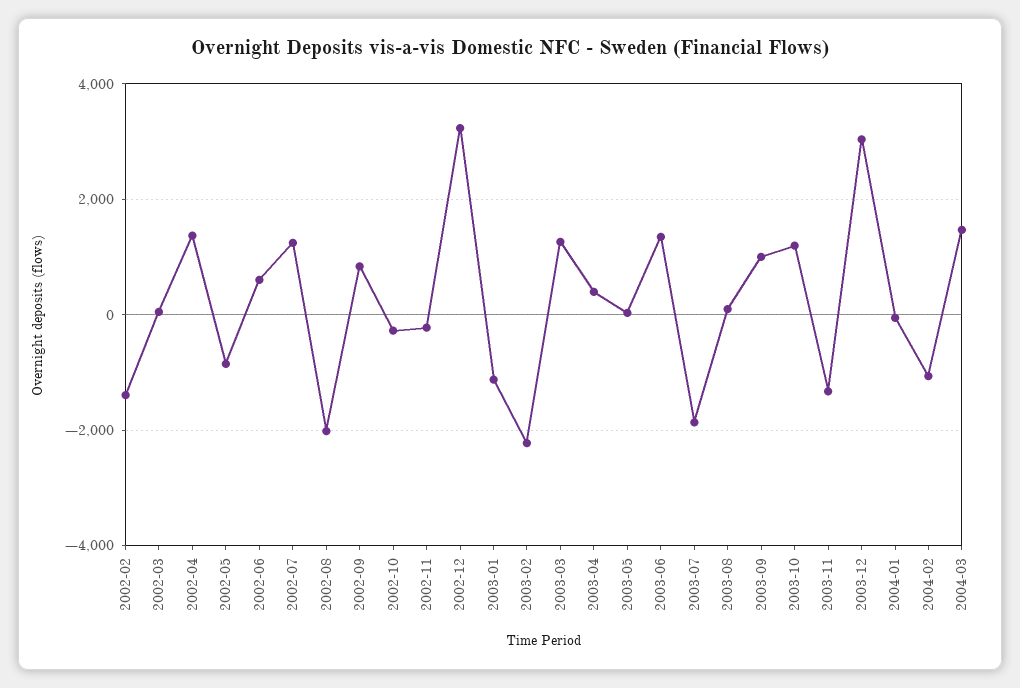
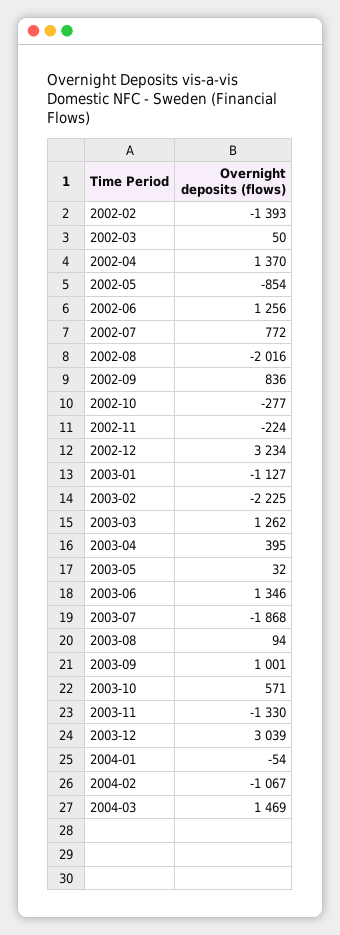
  {
    "2002-02": -1393,
    "2002-03": 50,
    "2002-04": 1370,
    "2002-05": -854,
-   "2002-06": 600,
+   "2002-06": 1256,
-   "2002-07": 1200,
+   "2002-07": 772,
    "2002-08": -2016,
    "2002-09": 836,
    "2002-10": -277,
    "2002-11": -224,
    "2002-12": 3234,
    "2003-01": -1127,
    "2003-02": -2225,
    "2003-03": 1262,
    "2003-04": 395,
    "2003-05": 32,
    "2003-06": 1346,
    "2003-07": -1868,
    "2003-08": 94,
    "2003-09": 1001,
-   "2003-10": 1200,
+   "2003-10": 571,
    "2003-11": -1330,
    "2003-12": 3039,
    "2004-01": -54,
    "2004-02": -1067,
    "2004-03": 1469
  }

